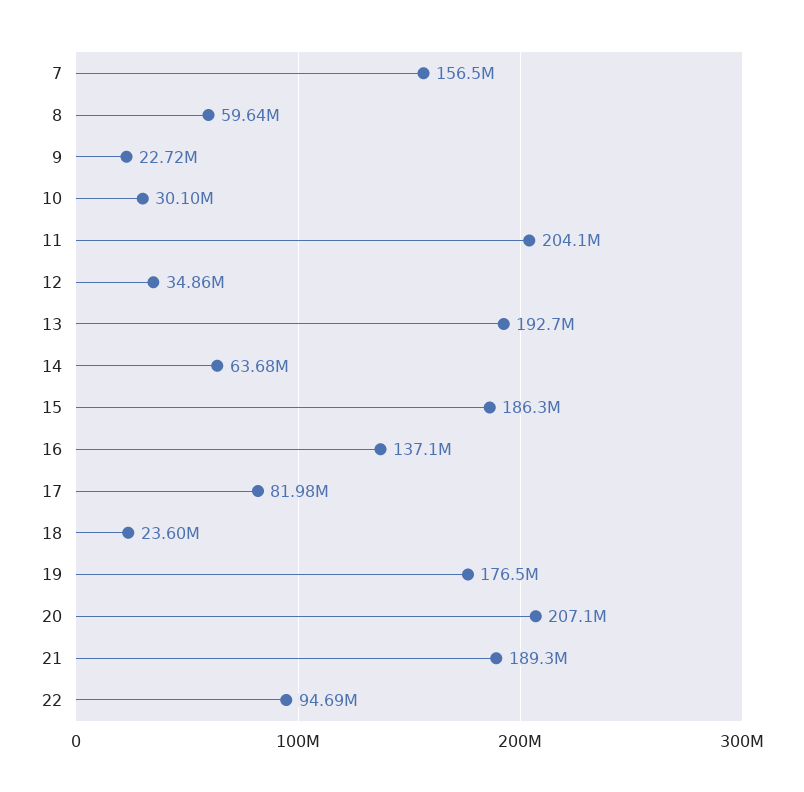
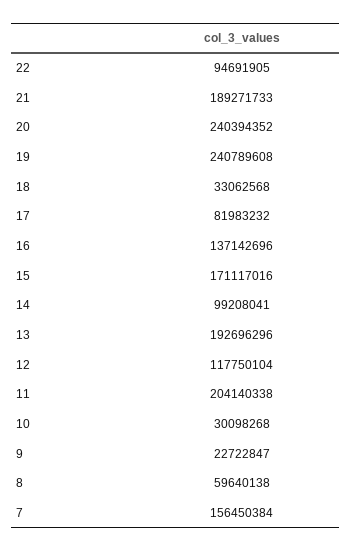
  {
    "7": 156450384,
    "8": 59640138,
    "9": 22722847,
    "10": 30098268,
    "11": 204140338,
-   "12": 34860000,
+   "12": 117750104,
    "13": 192696296,
-   "14": 63680000,
+   "14": 99208041,
-   "15": 186300000,
+   "15": 171117016,
    "16": 137142696,
    "17": 81983232,
-   "18": 23600000,
+   "18": 33062568,
-   "19": 176500000,
+   "19": 240789608,
-   "20": 207100000,
+   "20": 240394352,
    "21": 189271733,
    "22": 94691905
  }

